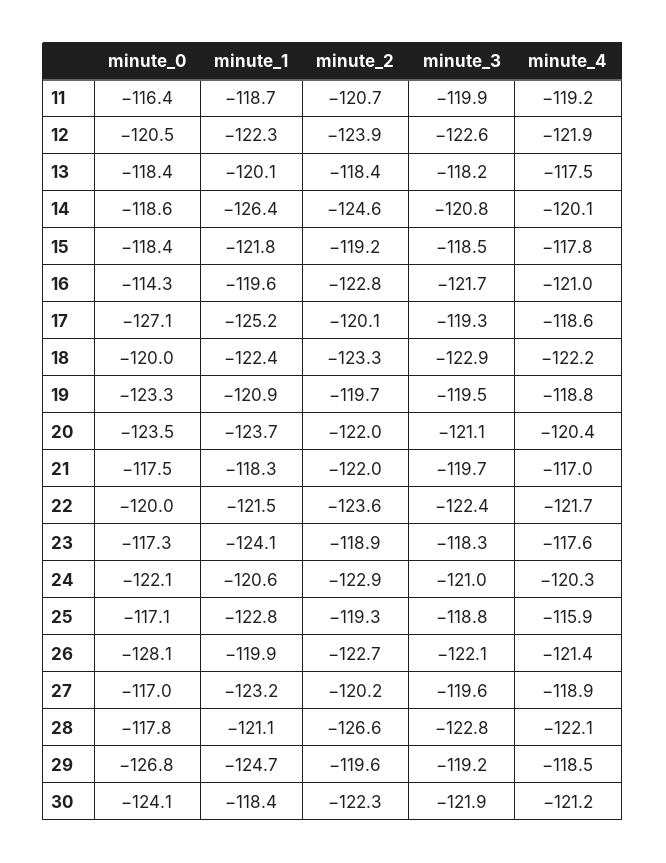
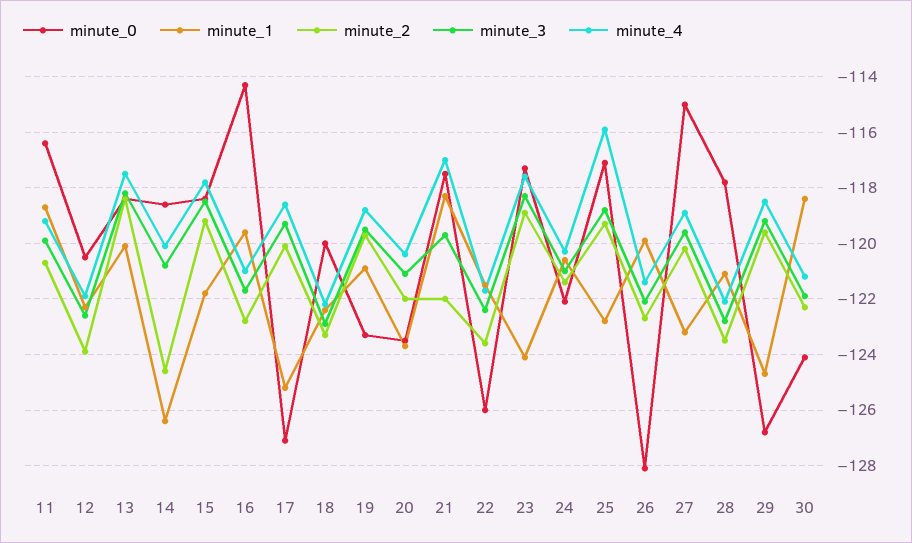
  {
    "minute_0": {
      "11": -116.4,
      "12": -120.5,
      "13": -118.4,
      "14": -118.6,
      "15": -118.4,
      "16": -114.3,
      "17": -127.1,
      "18": -120,
      "19": -123.3,
      "20": -123.5,
      "21": -117.5,
-     "22": -120,
+     "22": -126,
      "23": -117.3,
      "24": -122.1,
      "25": -117.1,
      "26": -128.1,
-     "27": -117,
+     "27": -115,
      "28": -117.8,
      "29": -126.8,
      "30": -124.1
    },
    "minute_1": {
      "11": -118.7,
      "12": -122.3,
      "13": -120.1,
      "14": -126.4,
      "15": -121.8,
      "16": -119.6,
      "17": -125.2,
      "18": -122.4,
      "19": -120.9,
      "20": -123.7,
      "21": -118.3,
      "22": -121.5,
      "23": -124.1,
      "24": -120.6,
      "25": -122.8,
      "26": -119.9,
      "27": -123.2,
      "28": -121.1,
      "29": -124.7,
      "30": -118.4
    },
    "minute_2": {
      "11": -120.7,
      "12": -123.9,
      "13": -118.4,
      "14": -124.6,
      "15": -119.2,
      "16": -122.8,
      "17": -120.1,
      "18": -123.3,
      "19": -119.7,
      "20": -122,
      "21": -122,
      "22": -123.6,
      "23": -118.9,
-     "24": -122.9,
+     "24": -121.5,
      "25": -119.3,
      "26": -122.7,
      "27": -120.2,
-     "28": -126.6,
+     "28": -123.5,
      "29": -119.6,
      "30": -122.3
    },
    "minute_3": {
      "11": -119.9,
      "12": -122.6,
      "13": -118.2,
      "14": -120.8,
      "15": -118.5,
      "16": -121.7,
      "17": -119.3,
      "18": -122.9,
      "19": -119.5,
      "20": -121.1,
      "21": -119.7,
      "22": -122.4,
      "23": -118.3,
      "24": -121,
      "25": -118.8,
      "26": -122.1,
      "27": -119.6,
      "28": -122.8,
      "29": -119.2,
      "30": -121.9
    },
    "minute_4": {
      "11": -119.2,
      "12": -121.9,
      "13": -117.5,
      "14": -120.1,
      "15": -117.8,
      "16": -121,
      "17": -118.6,
      "18": -122.2,
      "19": -118.8,
      "20": -120.4,
      "21": -117,
      "22": -121.7,
      "23": -117.6,
      "24": -120.3,
      "25": -115.9,
      "26": -121.4,
      "27": -118.9,
      "28": -122.1,
      "29": -118.5,
      "30": -121.2
    }
  }

